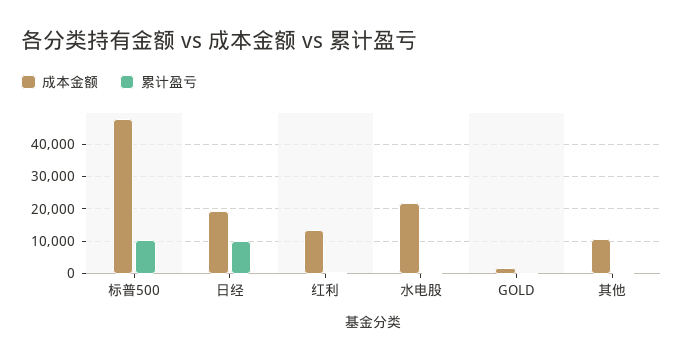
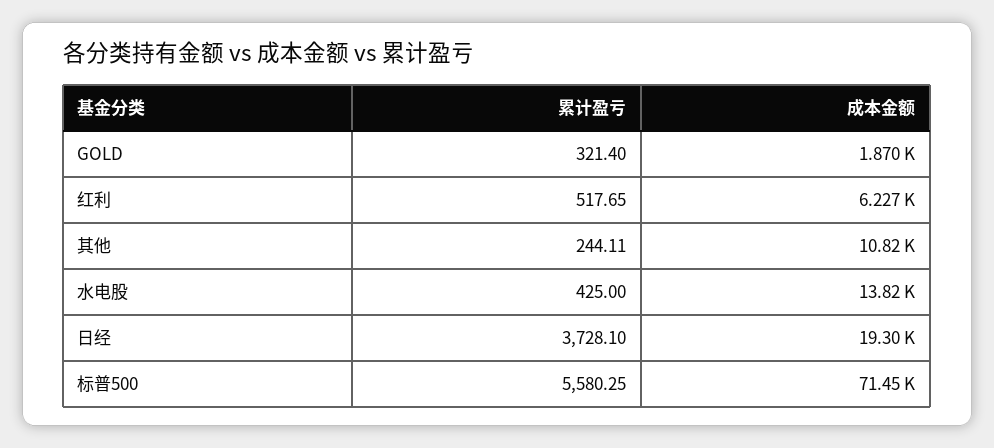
  {
    "成本金额": {
-     "标普500": 48000,
+     "标普500": 71450,
      "日经": 19300,
-     "红利": 14000,
+     "红利": 6227,
-     "水电股": 22000,
+     "水电股": 13820,
      "GOLD": 1870,
      "其他": 10820
    },
    "累计盈亏": {
-     "标普500": 10000,
+     "标普500": 5580.25,
-     "日经": 10000,
+     "日经": 3728.1,
      "红利": 517.65,
      "水电股": 425,
      "GOLD": 321.4,
      "其他": 244.11
    }
  }

